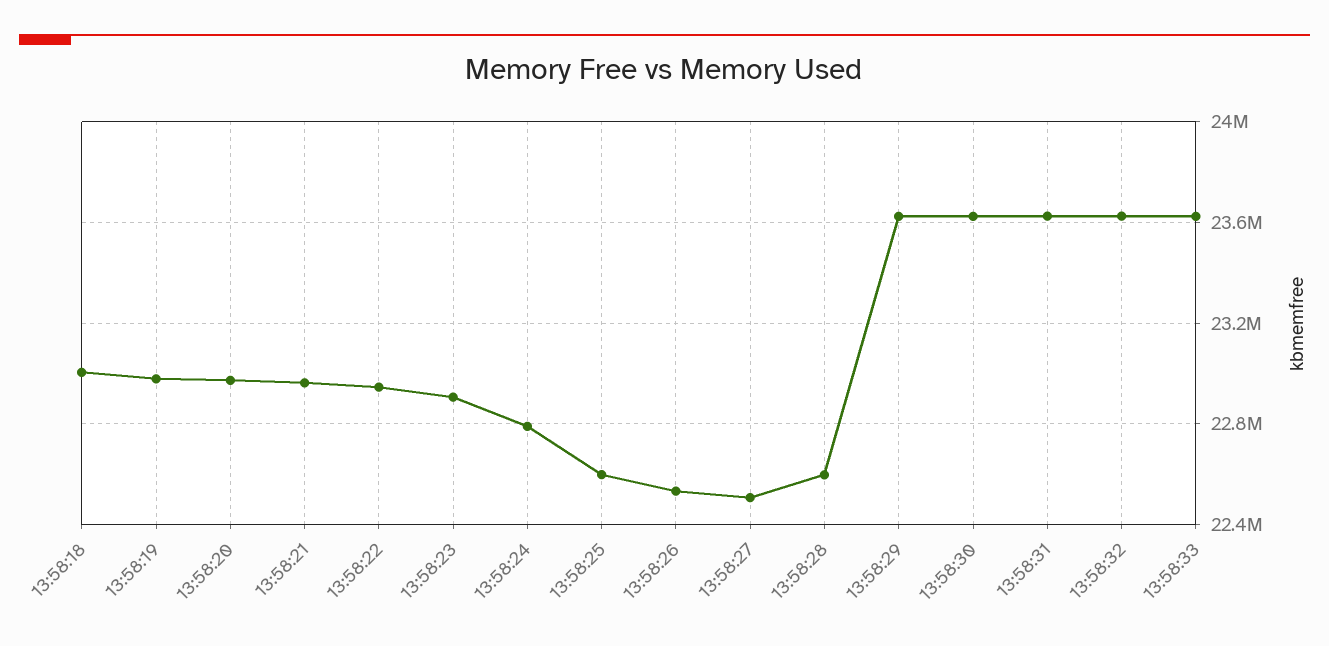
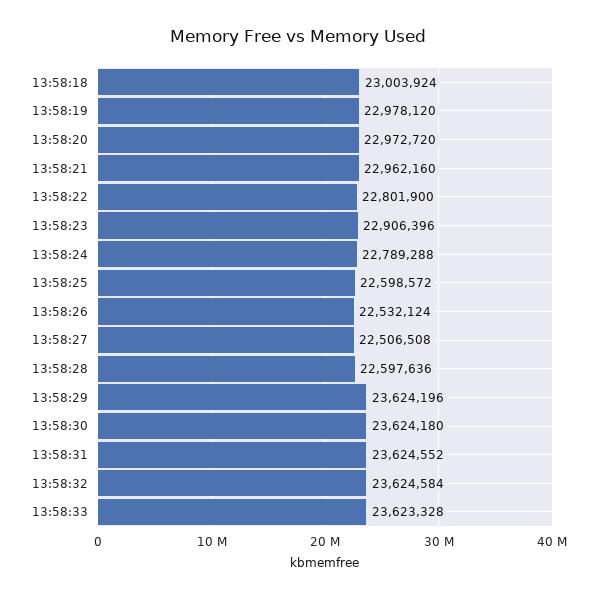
  {
    "13:58:18": 23003924,
    "13:58:19": 22978120,
    "13:58:20": 22972720,
    "13:58:21": 22962160,
-   "13:58:22": 22950000,
+   "13:58:22": 22801900,
    "13:58:23": 22906396,
    "13:58:24": 22789288,
    "13:58:25": 22598572,
    "13:58:26": 22532124,
    "13:58:27": 22506508,
    "13:58:28": 22597636,
    "13:58:29": 23624196,
    "13:58:30": 23624180,
    "13:58:31": 23624552,
    "13:58:32": 23624584,
    "13:58:33": 23623328
  }

